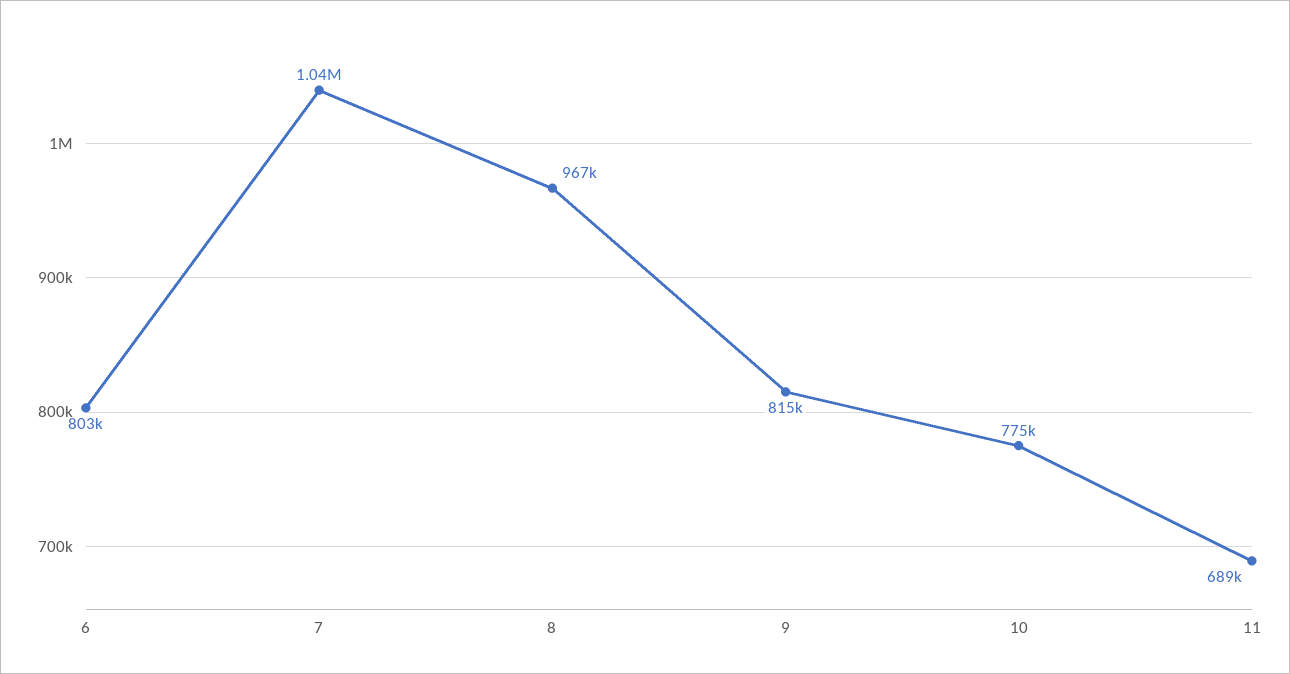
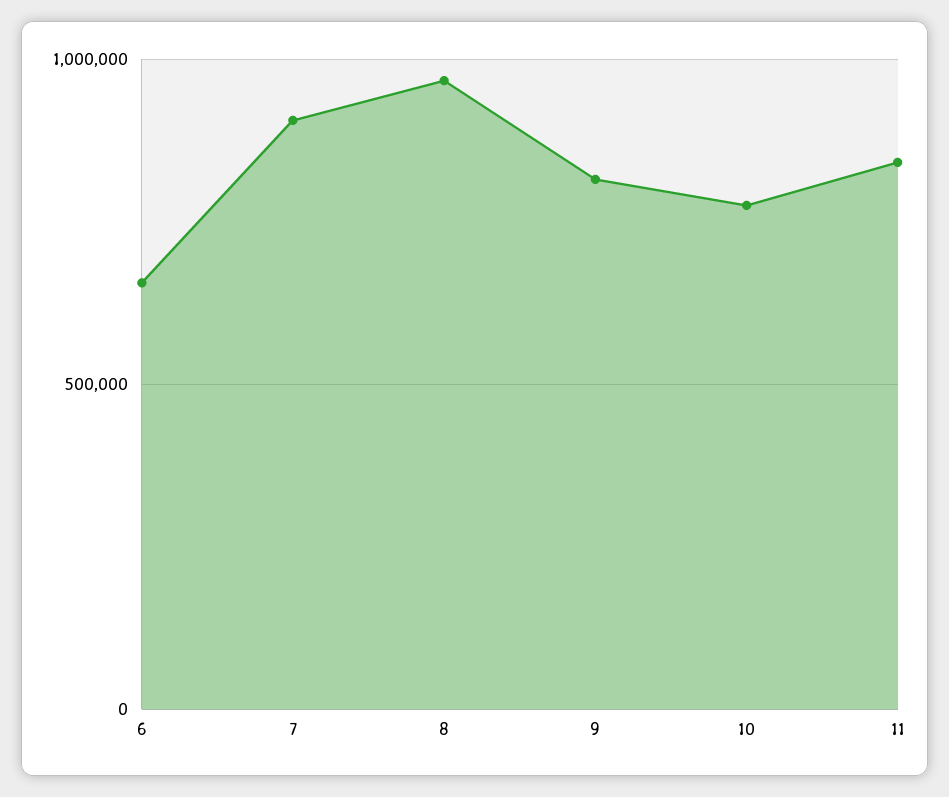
  {
-   "6": 803000,
+   "6": 650000,
-   "7": 1040000,
+   "7": 900000,
    "8": 967000,
    "9": 815000,
    "10": 775000,
-   "11": 689000
+   "11": 850000
  }

